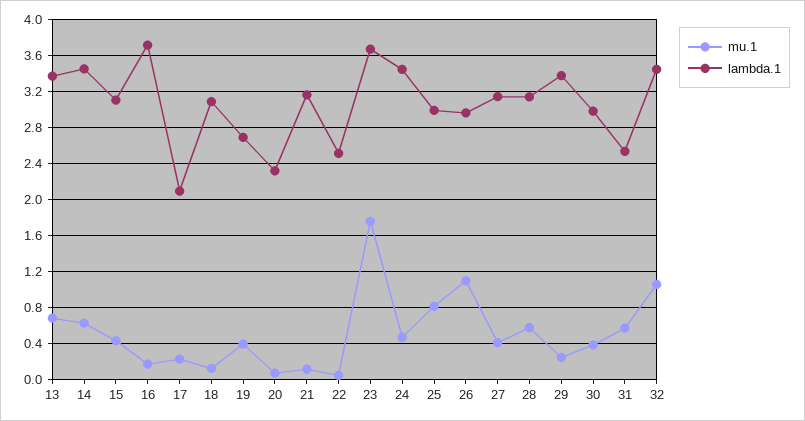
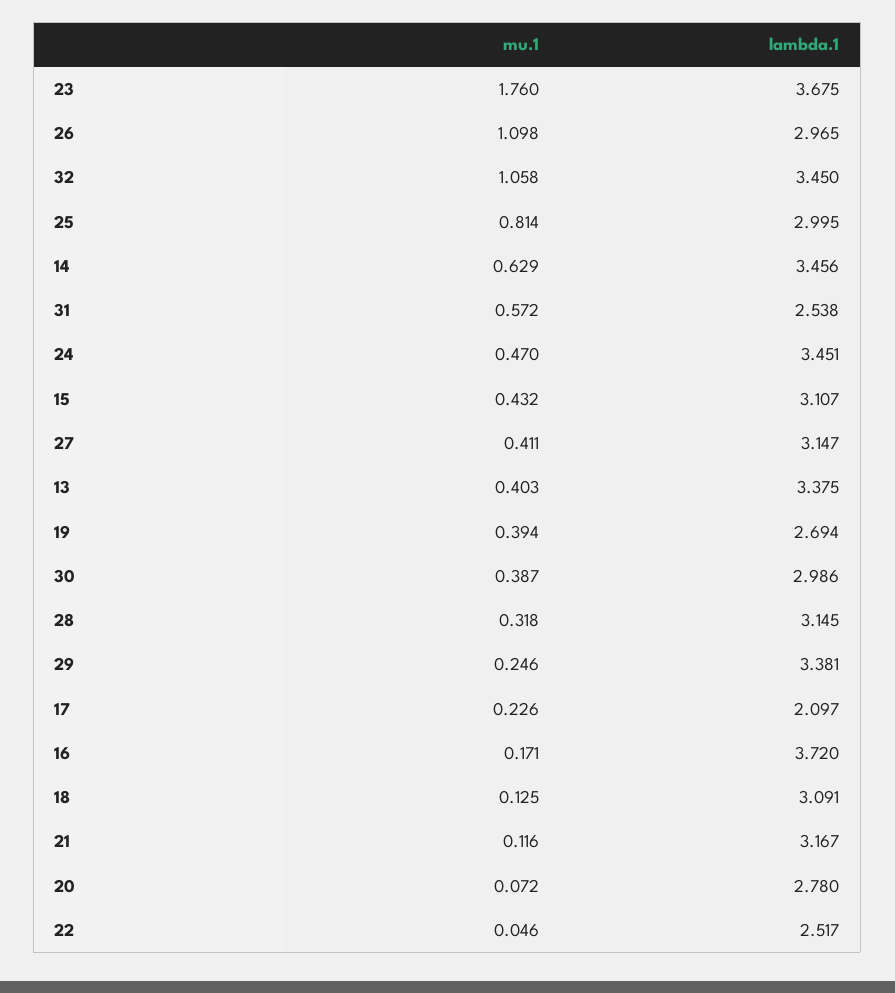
  {
    "mu.1": {
-     "13": 0.7,
+     "13": 0.403,
      "14": 0.629,
      "15": 0.432,
      "16": 0.171,
      "17": 0.226,
      "18": 0.125,
      "19": 0.394,
      "20": 0.072,
      "21": 0.116,
      "22": 0.046,
      "23": 1.76,
      "24": 0.47,
      "25": 0.814,
      "26": 1.098,
      "27": 0.411,
-     "28": 0.6,
+     "28": 0.318,
      "29": 0.246,
      "30": 0.387,
      "31": 0.572,
      "32": 1.058
    },
    "lambda.1": {
      "13": 3.375,
      "14": 3.456,
      "15": 3.107,
      "16": 3.72,
      "17": 2.097,
      "18": 3.091,
      "19": 2.694,
-     "20": 2.3,
+     "20": 2.78,
      "21": 3.167,
      "22": 2.517,
      "23": 3.675,
      "24": 3.451,
      "25": 2.995,
      "26": 2.965,
      "27": 3.147,
      "28": 3.145,
      "29": 3.381,
      "30": 2.986,
      "31": 2.538,
      "32": 3.45
    }
  }

